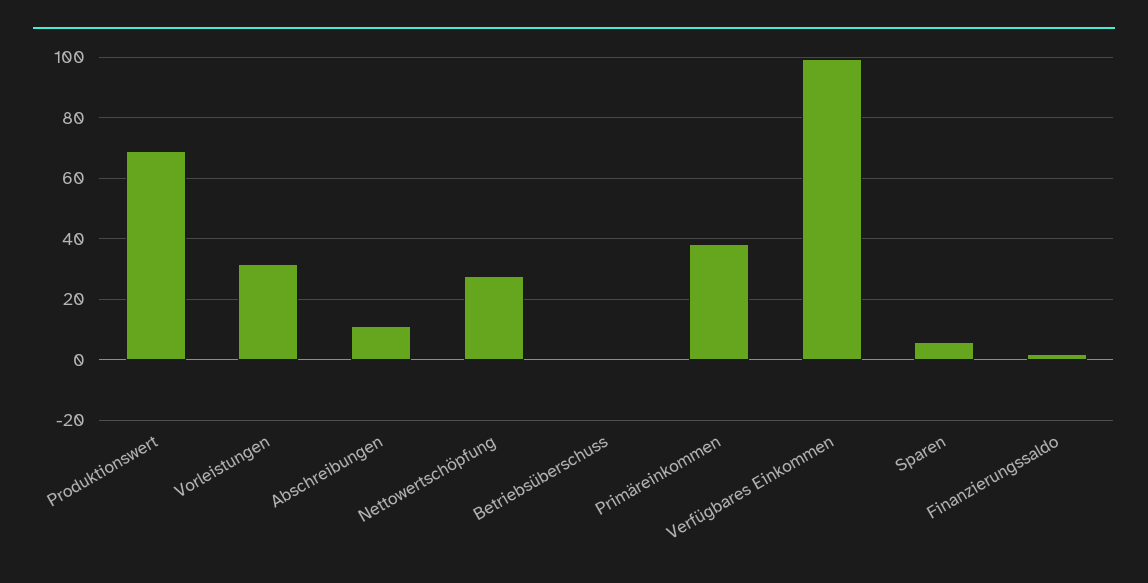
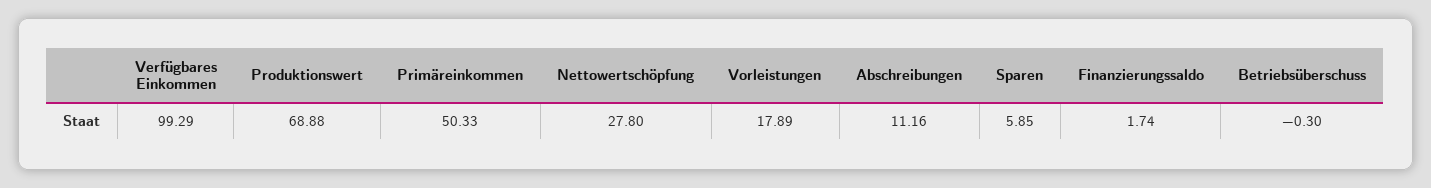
  {
    "Produktionswert": 68.88,
-   "Vorleistungen": 32,
+   "Vorleistungen": 17.89,
    "Abschreibungen": 11.16,
    "Nettowertschöpfung": 27.8,
    "Betriebsüberschuss": -0.3,
-   "Primäreinkommen": 38,
+   "Primäreinkommen": 50.33,
    "Verfügbares Einkommen": 99.29,
    "Sparen": 5.85,
    "Finanzierungssaldo": 1.74
  }

